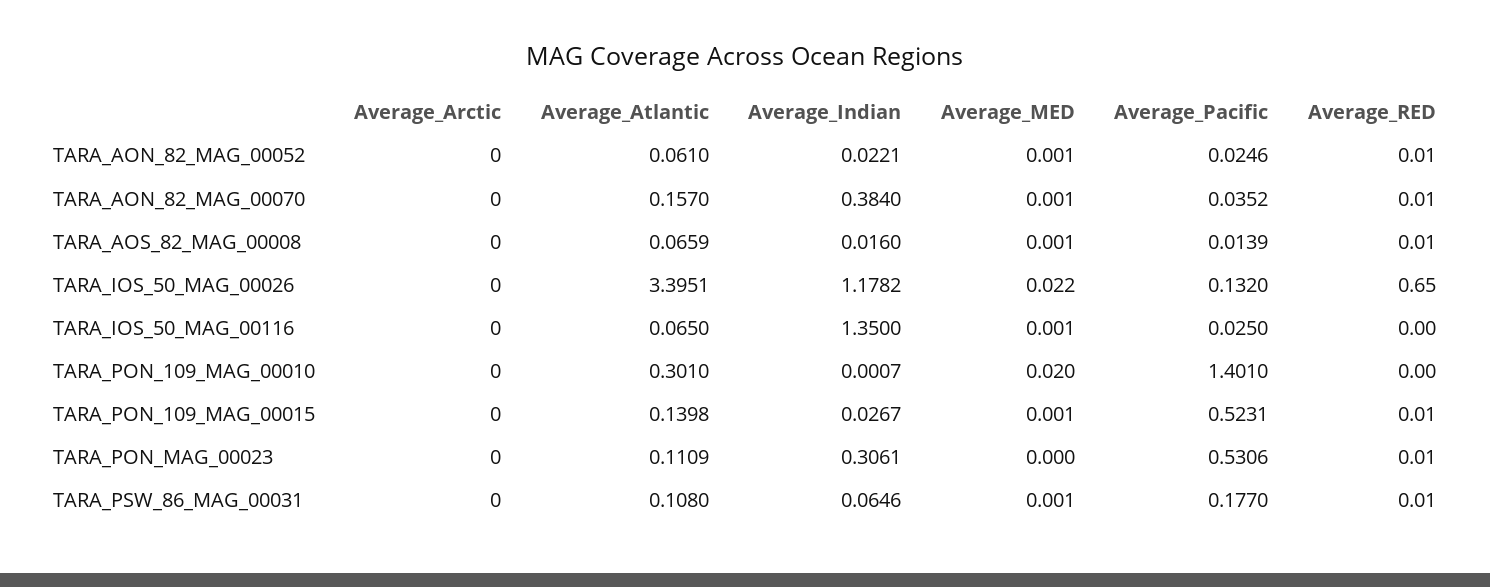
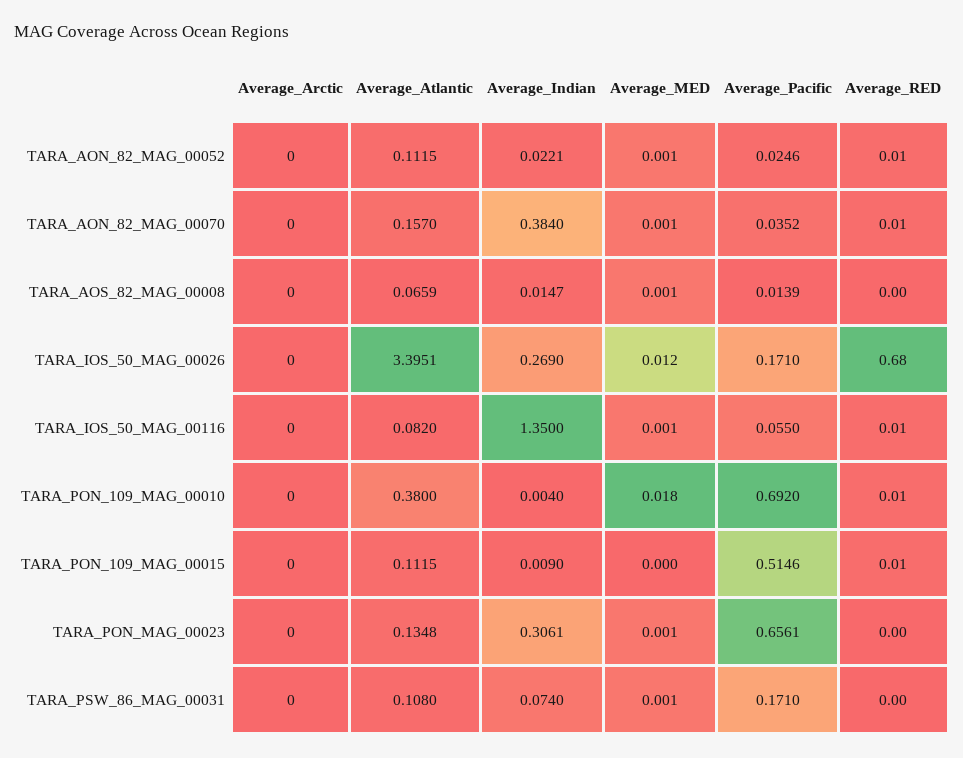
  {
    "Average_Arctic": {
      "TARA_AON_82_MAG_00052": 0,
      "TARA_AON_82_MAG_00070": 0,
      "TARA_AOS_82_MAG_00008": 0,
      "TARA_IOS_50_MAG_00026": 0,
      "TARA_IOS_50_MAG_00116": 0,
      "TARA_PON_109_MAG_00010": 0,
      "TARA_PON_109_MAG_00015": 0,
      "TARA_PON_MAG_00023": 0,
      "TARA_PSW_86_MAG_00031": 0
    },
    "Average_Atlantic": {
-     "TARA_AON_82_MAG_00052": 0.061,
+     "TARA_AON_82_MAG_00052": 0.1115,
      "TARA_AON_82_MAG_00070": 0.157,
      "TARA_AOS_82_MAG_00008": 0.0659,
      "TARA_IOS_50_MAG_00026": 3.3951,
-     "TARA_IOS_50_MAG_00116": 0.065,
+     "TARA_IOS_50_MAG_00116": 0.082,
-     "TARA_PON_109_MAG_00010": 0.301,
+     "TARA_PON_109_MAG_00010": 0.38,
-     "TARA_PON_109_MAG_00015": 0.1398,
+     "TARA_PON_109_MAG_00015": 0.1115,
-     "TARA_PON_MAG_00023": 0.1109,
+     "TARA_PON_MAG_00023": 0.1348,
      "TARA_PSW_86_MAG_00031": 0.108
    },
    "Average_Indian": {
      "TARA_AON_82_MAG_00052": 0.0221,
      "TARA_AON_82_MAG_00070": 0.384,
-     "TARA_AOS_82_MAG_00008": 0.016,
+     "TARA_AOS_82_MAG_00008": 0.0147,
-     "TARA_IOS_50_MAG_00026": 1.1782,
+     "TARA_IOS_50_MAG_00026": 0.269,
      "TARA_IOS_50_MAG_00116": 1.35,
-     "TARA_PON_109_MAG_00010": 0.0007,
+     "TARA_PON_109_MAG_00010": 0.004,
-     "TARA_PON_109_MAG_00015": 0.0267,
+     "TARA_PON_109_MAG_00015": 0.009,
      "TARA_PON_MAG_00023": 0.3061,
-     "TARA_PSW_86_MAG_00031": 0.0646
+     "TARA_PSW_86_MAG_00031": 0.074
    },
    "Average_MED": {
      "TARA_AON_82_MAG_00052": 0.001,
      "TARA_AON_82_MAG_00070": 0.001,
      "TARA_AOS_82_MAG_00008": 0.001,
-     "TARA_IOS_50_MAG_00026": 0.022,
+     "TARA_IOS_50_MAG_00026": 0.012,
      "TARA_IOS_50_MAG_00116": 0.001,
-     "TARA_PON_109_MAG_00010": 0.02,
+     "TARA_PON_109_MAG_00010": 0.018,
-     "TARA_PON_109_MAG_00015": 0.001,
+     "TARA_PON_109_MAG_00015": 0,
-     "TARA_PON_MAG_00023": 0,
+     "TARA_PON_MAG_00023": 0.001,
      "TARA_PSW_86_MAG_00031": 0.001
    },
    "Average_Pacific": {
      "TARA_AON_82_MAG_00052": 0.0246,
      "TARA_AON_82_MAG_00070": 0.0352,
      "TARA_AOS_82_MAG_00008": 0.0139,
-     "TARA_IOS_50_MAG_00026": 0.132,
+     "TARA_IOS_50_MAG_00026": 0.171,
-     "TARA_IOS_50_MAG_00116": 0.025,
+     "TARA_IOS_50_MAG_00116": 0.055,
-     "TARA_PON_109_MAG_00010": 1.401,
+     "TARA_PON_109_MAG_00010": 0.692,
-     "TARA_PON_109_MAG_00015": 0.5231,
+     "TARA_PON_109_MAG_00015": 0.5146,
-     "TARA_PON_MAG_00023": 0.5306,
+     "TARA_PON_MAG_00023": 0.6561,
-     "TARA_PSW_86_MAG_00031": 0.177
+     "TARA_PSW_86_MAG_00031": 0.171
    },
    "Average_RED": {
      "TARA_AON_82_MAG_00052": 0.01,
      "TARA_AON_82_MAG_00070": 0.01,
-     "TARA_AOS_82_MAG_00008": 0.01,
+     "TARA_AOS_82_MAG_00008": 0,
-     "TARA_IOS_50_MAG_00026": 0.65,
+     "TARA_IOS_50_MAG_00026": 0.68,
-     "TARA_IOS_50_MAG_00116": 0,
+     "TARA_IOS_50_MAG_00116": 0.01,
-     "TARA_PON_109_MAG_00010": 0,
+     "TARA_PON_109_MAG_00010": 0.01,
      "TARA_PON_109_MAG_00015": 0.01,
-     "TARA_PON_MAG_00023": 0.01,
+     "TARA_PON_MAG_00023": 0,
-     "TARA_PSW_86_MAG_00031": 0.01
+     "TARA_PSW_86_MAG_00031": 0
    }
  }

